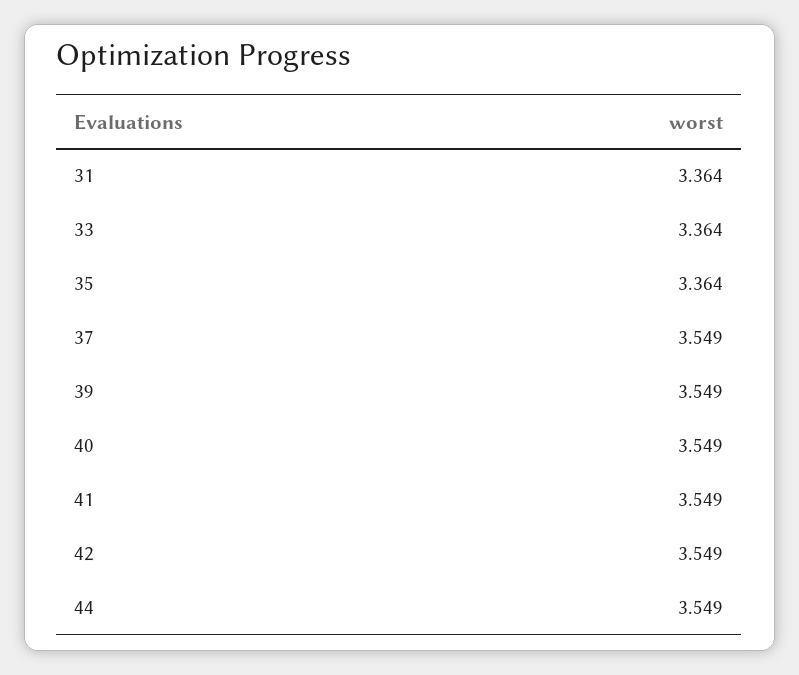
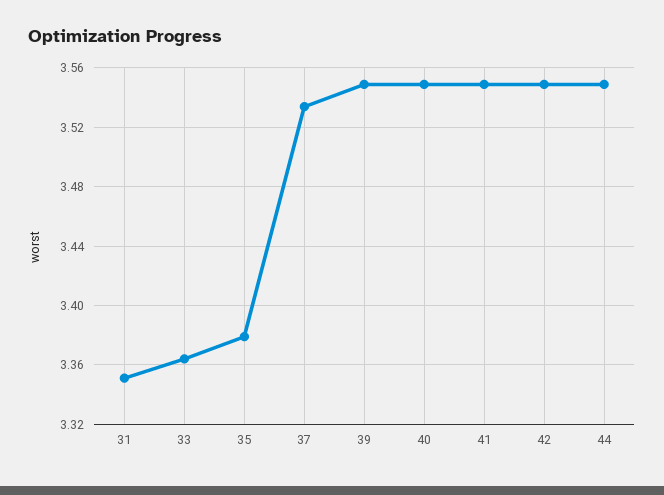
  {
-   "31": 3.364,
+   "31": 3.35,
    "33": 3.364,
-   "35": 3.364,
+   "35": 3.38,
-   "37": 3.549,
+   "37": 3.535,
    "39": 3.549,
    "40": 3.549,
    "41": 3.549,
    "42": 3.549,
    "44": 3.549
  }

